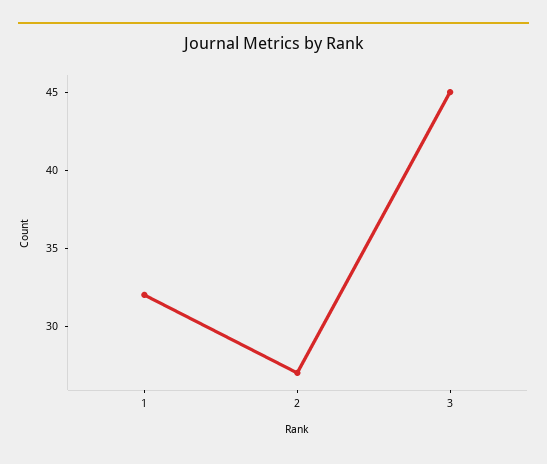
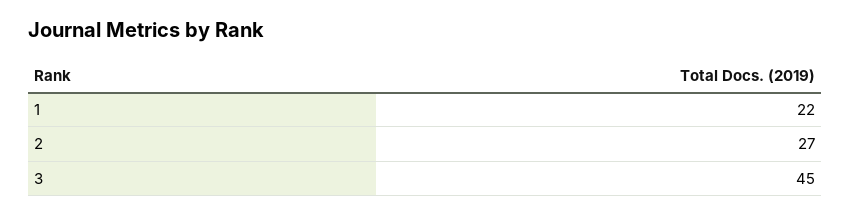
  {
-   "1": 32,
+   "1": 22,
    "2": 27,
    "3": 45
  }

